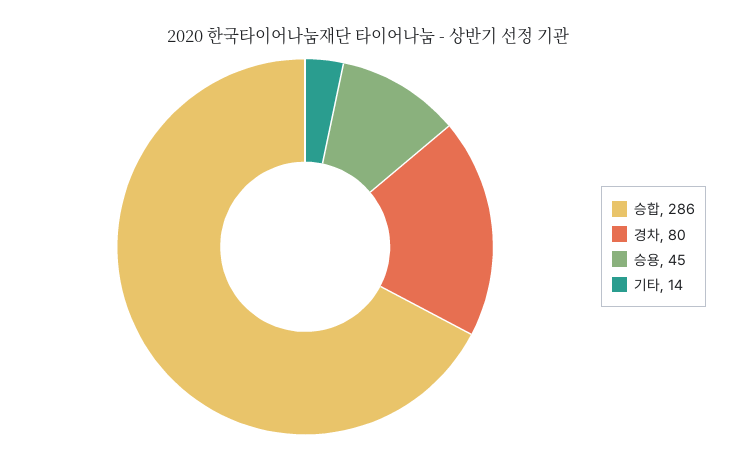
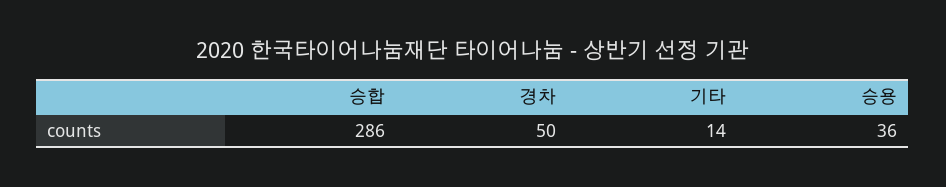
  {
    "승합": 286,
-   "경차": 80,
+   "경차": 50,
-   "승용": 45,
+   "승용": 36,
    "기타": 14
  }

